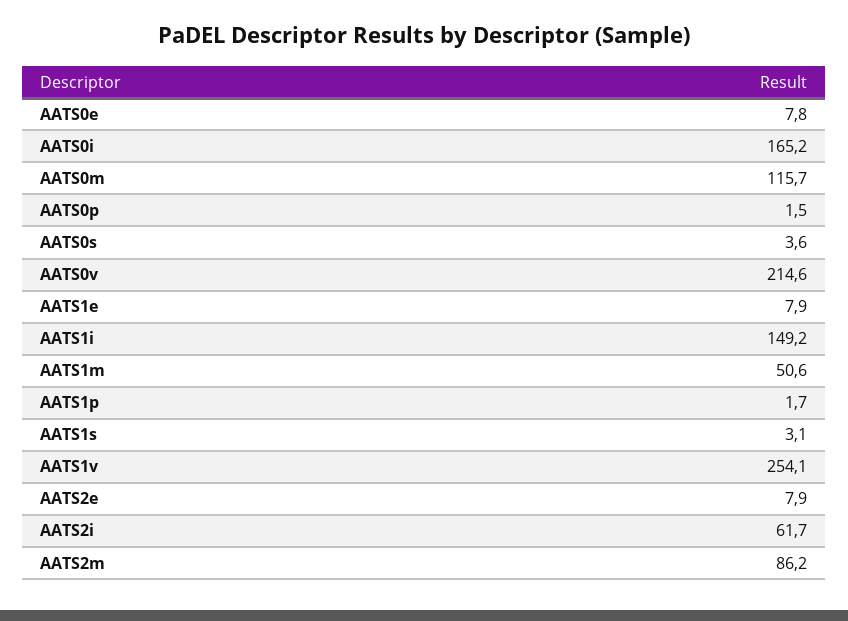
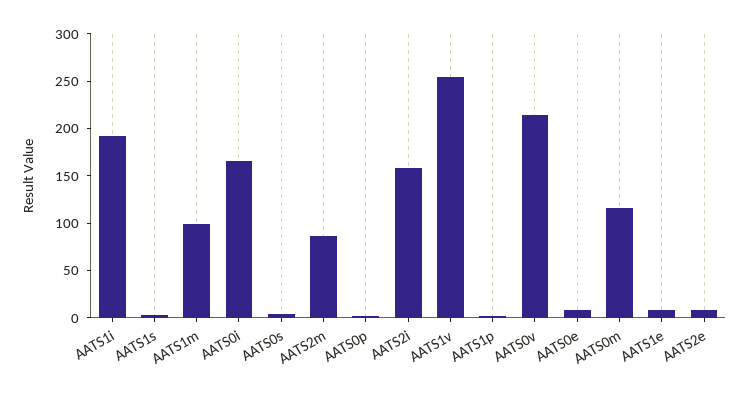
  {
    "AATS0e": 7.8,
    "AATS0i": 165.2,
    "AATS0m": 115.7,
    "AATS0p": 1.5,
    "AATS0s": 3.6,
    "AATS0v": 214.6,
    "AATS1e": 7.9,
-   "AATS1i": 149.2,
+   "AATS1i": 190,
-   "AATS1m": 50.6,
+   "AATS1m": 100,
    "AATS1p": 1.7,
    "AATS1s": 3.1,
    "AATS1v": 254.1,
    "AATS2e": 7.9,
-   "AATS2i": 61.7,
+   "AATS2i": 160,
    "AATS2m": 86.2
  }

